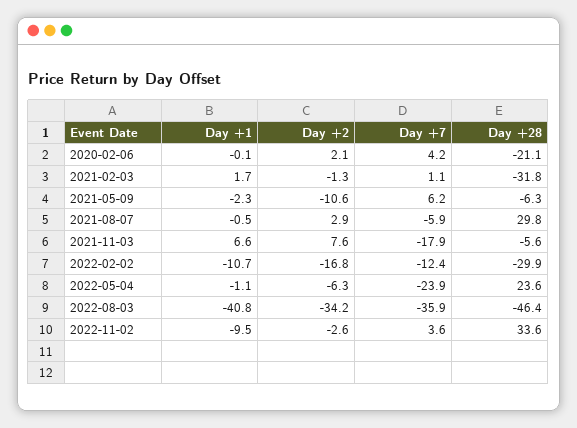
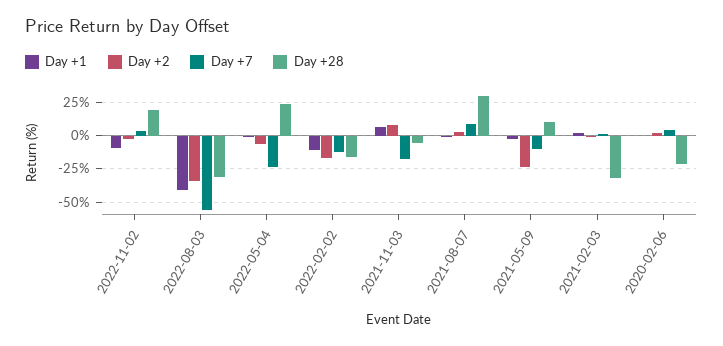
  {
    "Day +1": {
      "2020-02-06": -0.1,
      "2021-02-03": 1.7,
      "2021-05-09": -2.3,
      "2021-08-07": -0.5,
      "2021-11-03": 6.6,
      "2022-02-02": -10.7,
      "2022-05-04": -1.1,
      "2022-08-03": -40.8,
      "2022-11-02": -9.5
    },
    "Day +2": {
      "2020-02-06": 2.1,
      "2021-02-03": -1.3,
-     "2021-05-09": -10.6,
+     "2021-05-09": -25,
      "2021-08-07": 2.9,
      "2021-11-03": 7.6,
      "2022-02-02": -16.8,
      "2022-05-04": -6.3,
      "2022-08-03": -34.2,
      "2022-11-02": -2.6
    },
    "Day +7": {
      "2020-02-06": 4.2,
      "2021-02-03": 1.1,
-     "2021-05-09": 6.2,
+     "2021-05-09": -10,
-     "2021-08-07": -5.9,
+     "2021-08-07": 10,
      "2021-11-03": -17.9,
      "2022-02-02": -12.4,
      "2022-05-04": -23.9,
-     "2022-08-03": -35.9,
+     "2022-08-03": -55,
      "2022-11-02": 3.6
    },
    "Day +28": {
      "2020-02-06": -21.1,
      "2021-02-03": -31.8,
-     "2021-05-09": -6.3,
+     "2021-05-09": 10,
      "2021-08-07": 29.8,
      "2021-11-03": -5.6,
-     "2022-02-02": -29.9,
+     "2022-02-02": -15,
      "2022-05-04": 23.6,
-     "2022-08-03": -46.4,
+     "2022-08-03": -30,
-     "2022-11-02": 33.6
+     "2022-11-02": 20
    }
  }

